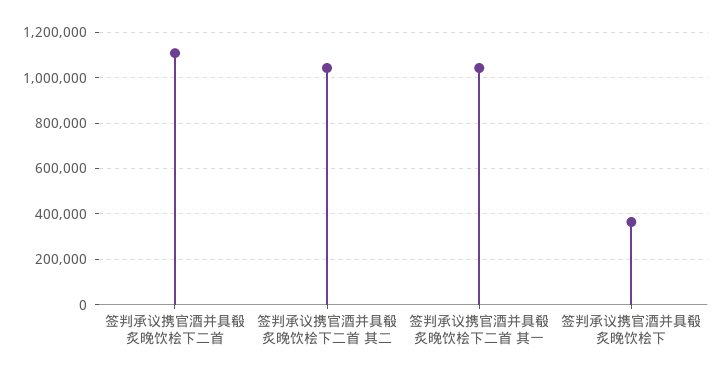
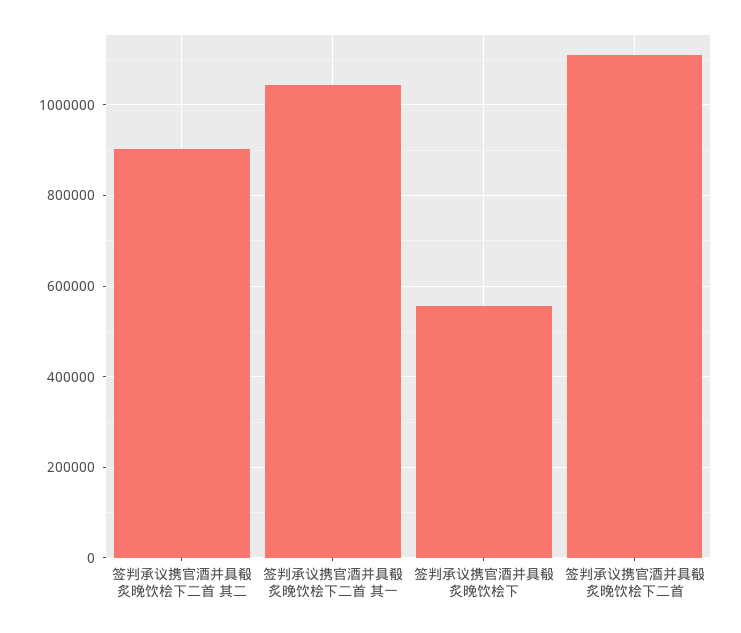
  {
    "签判承议携官酒并具殽炙晚饮桧下二首": 1100000,
-   "签判承议携官酒并具殽炙晚饮桧下二首 其二": 1050000,
+   "签判承议携官酒并具殽炙晚饮桧下二首 其二": 900000,
    "签判承议携官酒并具殽炙晚饮桧下二首 其一": 1040000,
-   "签判承议携官酒并具殽炙晚饮桧下": 350000
+   "签判承议携官酒并具殽炙晚饮桧下": 560000
  }

